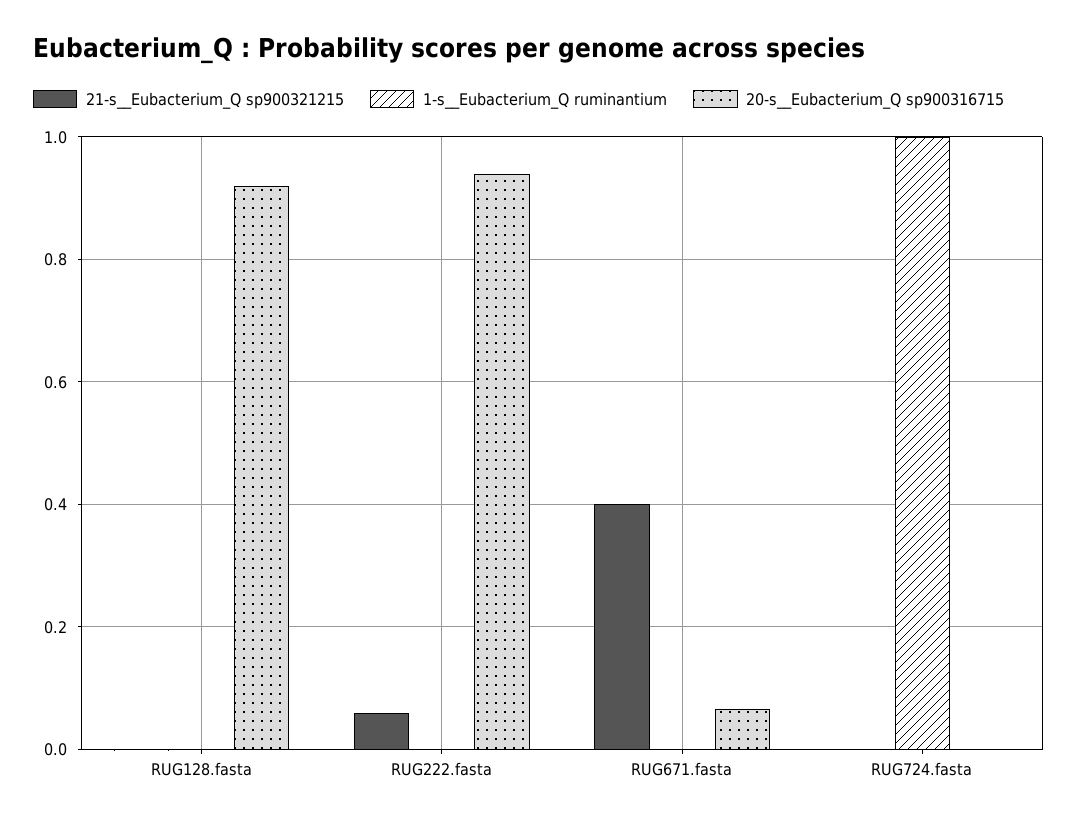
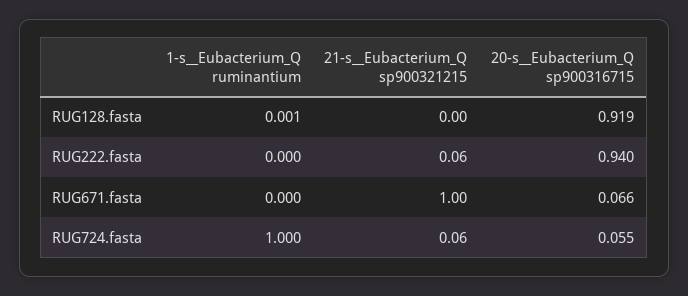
  {
    "21-s__Eubacterium_Q sp900321215": {
      "RUG128.fasta": 0,
      "RUG222.fasta": 0.06,
-     "RUG671.fasta": 0.4,
+     "RUG671.fasta": 1,
-     "RUG724.fasta": 0
+     "RUG724.fasta": 0.06
    },
    "1-s__Eubacterium_Q ruminantium": {
      "RUG128.fasta": 0.001,
      "RUG222.fasta": 0,
      "RUG671.fasta": 0,
      "RUG724.fasta": 1
    },
    "20-s__Eubacterium_Q sp900316715": {
      "RUG128.fasta": 0.919,
      "RUG222.fasta": 0.94,
      "RUG671.fasta": 0.066,
-     "RUG724.fasta": 0
+     "RUG724.fasta": 0.055
    }
  }

